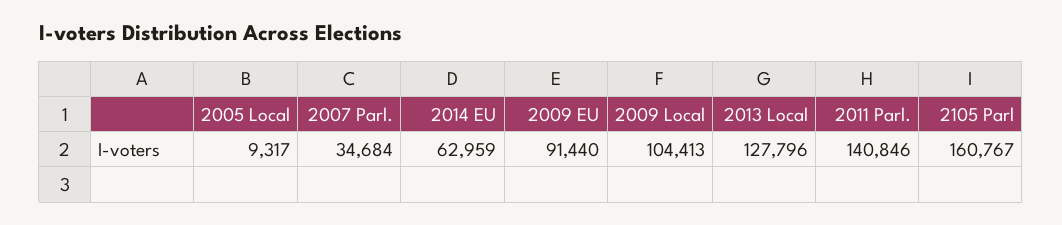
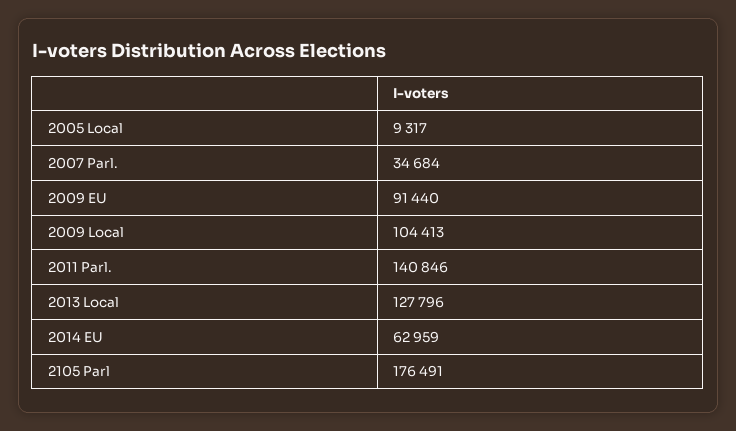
  {
    "2005 Local": 9317,
    "2007 Parl.": 34684,
    "2014 EU": 62959,
    "2009 EU": 91440,
    "2009 Local": 104413,
    "2013 Local": 127796,
    "2011 Parl.": 140846,
-   "2105 Parl": 160767
+   "2105 Parl": 176491
  }

